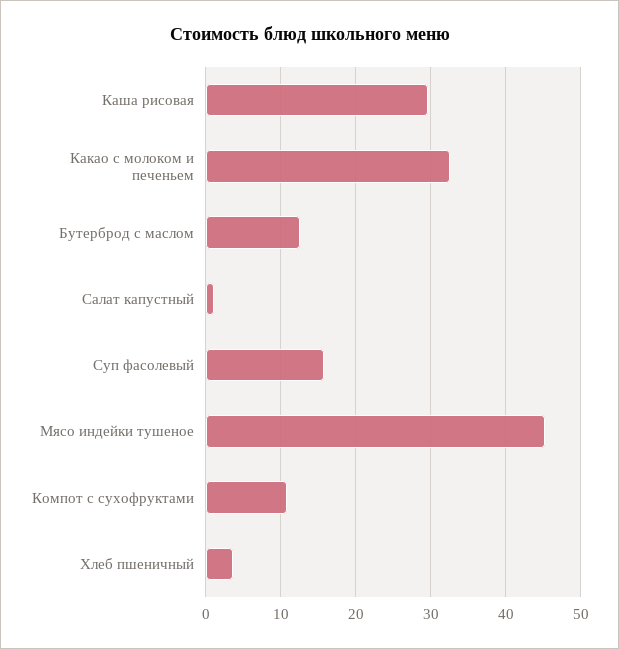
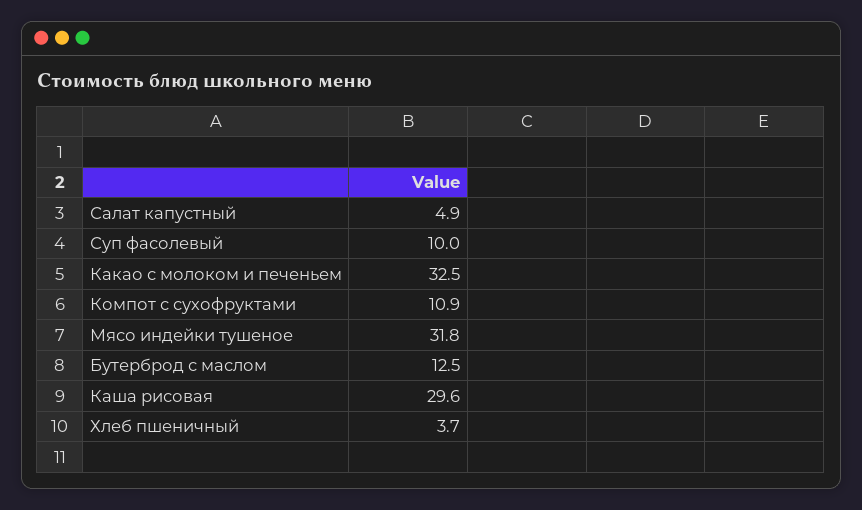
  {
    "Каша рисовая": 29.6,
    "Какао с молоком и печеньем": 32.5,
    "Бутерброд с маслом": 12.5,
-   "Салат капустный": 1,
+   "Салат капустный": 4.9,
-   "Суп фасолевый": 16,
+   "Суп фасолевый": 10,
-   "Мясо индейки тушеное": 45,
+   "Мясо индейки тушеное": 31.8,
    "Компот с сухофруктами": 10.9,
    "Хлеб пшеничный": 3.7
  }

